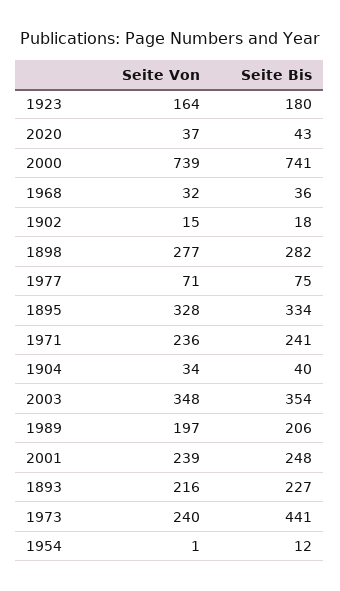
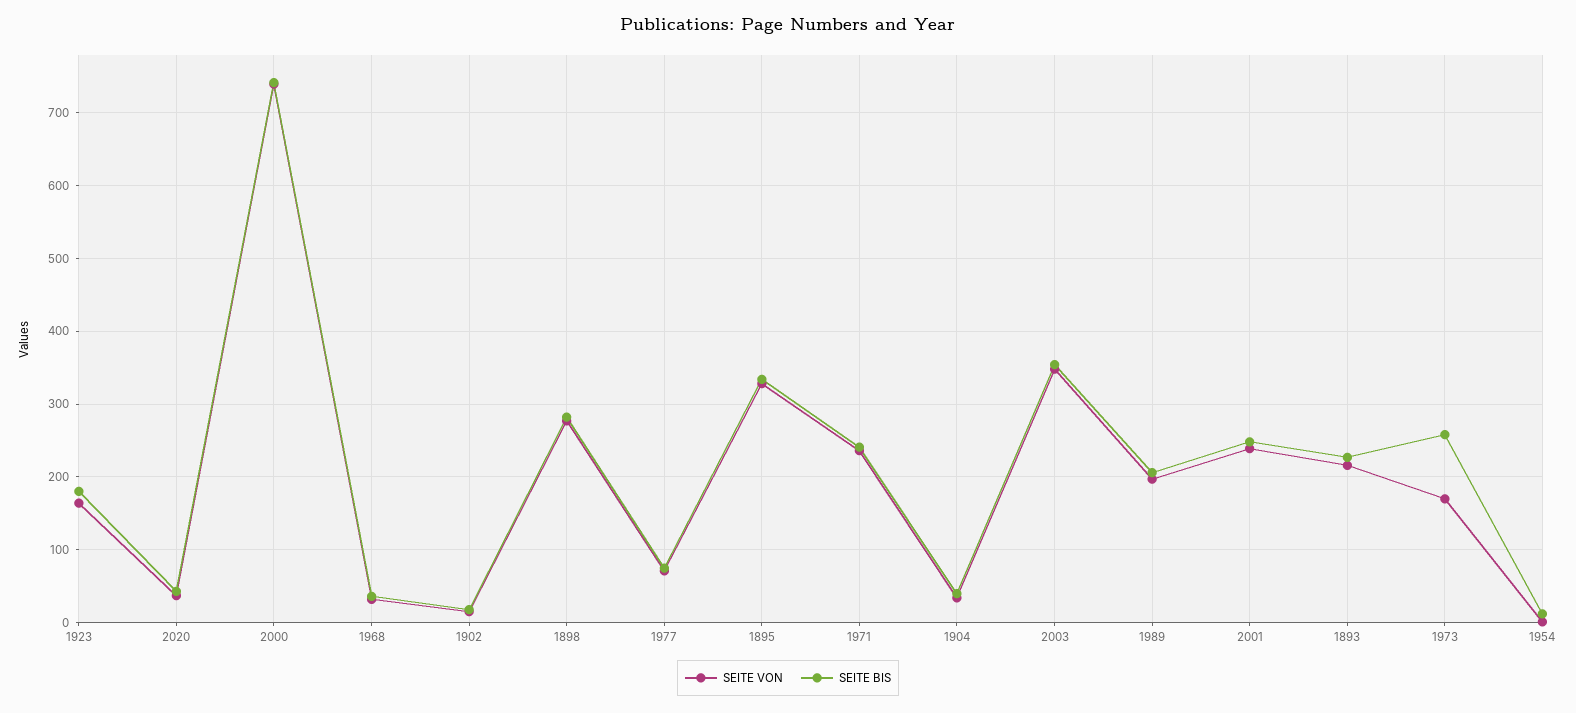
  {
    "Seite Von": {
      "1923": 164,
      "2020": 37,
      "2000": 739,
      "1968": 32,
      "1902": 15,
      "1898": 277,
      "1977": 71,
      "1895": 328,
      "1971": 236,
      "1904": 34,
      "2003": 348,
      "1989": 197,
      "2001": 239,
      "1893": 216,
-     "1973": 240,
+     "1973": 170,
      "1954": 1
    },
    "Seite Bis": {
      "1923": 180,
      "2020": 43,
      "2000": 741,
      "1968": 36,
      "1902": 18,
      "1898": 282,
      "1977": 75,
      "1895": 334,
      "1971": 241,
      "1904": 40,
      "2003": 354,
      "1989": 206,
      "2001": 248,
      "1893": 227,
-     "1973": 441,
+     "1973": 260,
      "1954": 12
    }
  }

